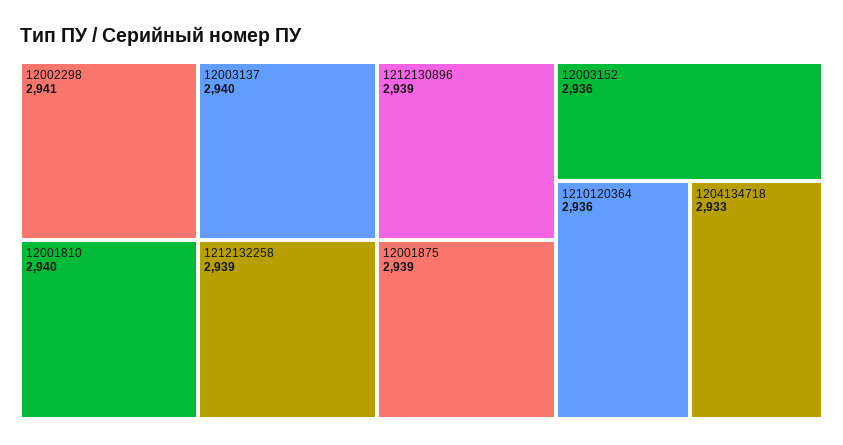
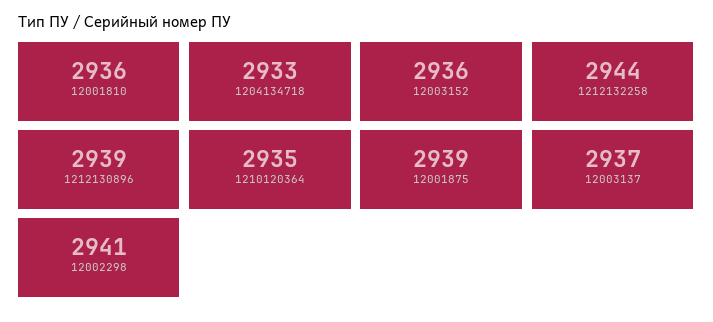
  {
    "12002298": 2941,
-   "12001810": 2940,
+   "12001810": 2936,
-   "12003137": 2940,
+   "12003137": 2937,
-   "1212132258": 2939,
+   "1212132258": 2944,
    "1212130896": 2939,
    "12001875": 2939,
    "12003152": 2936,
-   "1210120364": 2936,
+   "1210120364": 2935,
    "1204134718": 2933
  }

